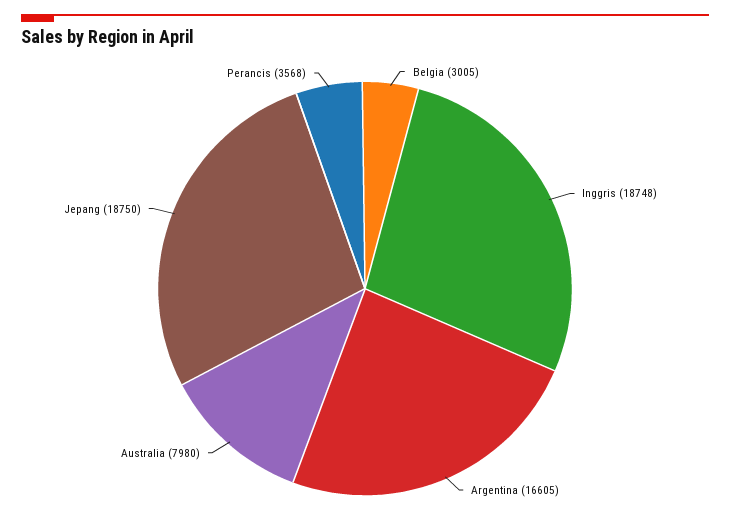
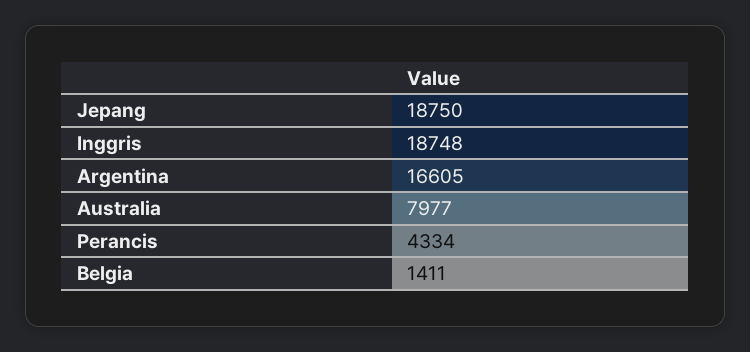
  {
-   "Belgia": 3005,
+   "Belgia": 1411,
    "Inggris": 18748,
    "Argentina": 16605,
-   "Australia": 7980,
+   "Australia": 7977,
    "Jepang": 18750,
-   "Perancis": 3568
+   "Perancis": 4334
  }

